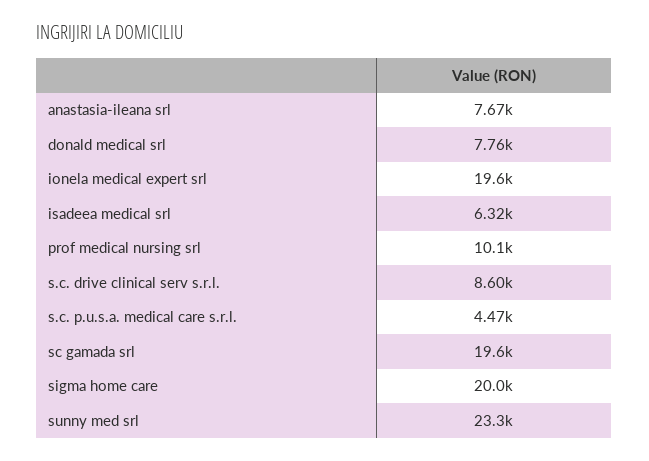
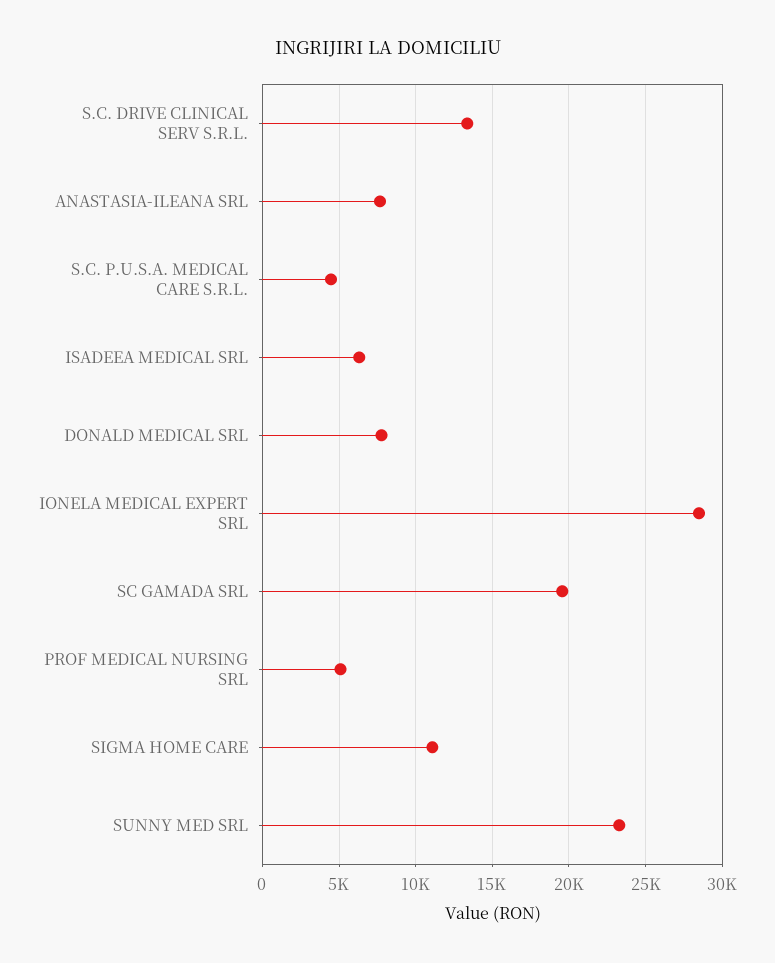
  {
    "anastasia-ileana srl": 7670,
    "donald medical srl": 7760,
-   "ionela medical expert srl": 19600,
+   "ionela medical expert srl": 28500,
    "isadeea medical srl": 6320,
-   "prof medical nursing srl": 10100,
+   "prof medical nursing srl": 5000,
-   "s.c. drive clinical serv s.r.l.": 8600,
+   "s.c. drive clinical serv s.r.l.": 13500,
    "s.c. p.u.s.a. medical care s.r.l.": 4470,
    "sc gamada srl": 19600,
-   "sigma home care": 20000,
+   "sigma home care": 11000,
    "sunny med srl": 23300
  }

